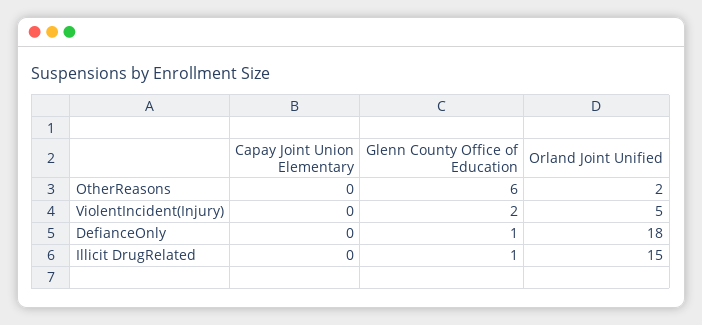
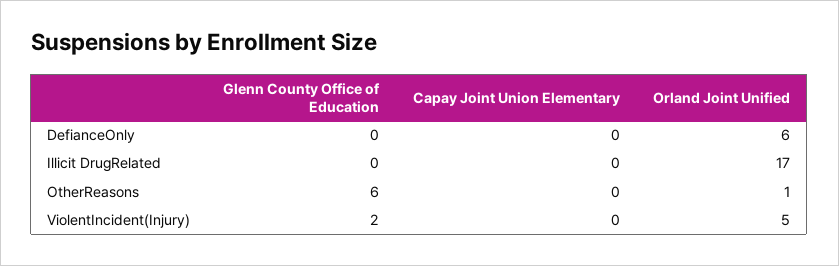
  {
    "Capay Joint Union Elementary": {
      "OtherReasons": 0,
      "ViolentIncident(Injury)": 0,
      "DefianceOnly": 0,
      "Illicit DrugRelated": 0
    },
    "Glenn County Office of Education": {
      "OtherReasons": 6,
      "ViolentIncident(Injury)": 2,
-     "DefianceOnly": 1,
+     "DefianceOnly": 0,
-     "Illicit DrugRelated": 1
+     "Illicit DrugRelated": 0
    },
    "Orland Joint Unified": {
-     "OtherReasons": 2,
+     "OtherReasons": 1,
      "ViolentIncident(Injury)": 5,
-     "DefianceOnly": 18,
+     "DefianceOnly": 6,
-     "Illicit DrugRelated": 15
+     "Illicit DrugRelated": 17
    }
  }

